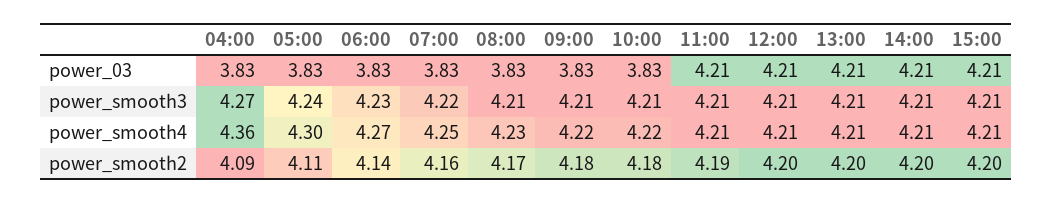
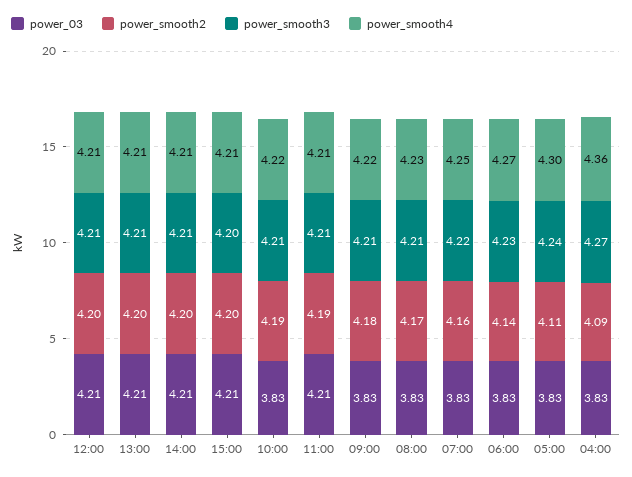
  {
    "power_03": {
      "04:00": 3.83,
      "05:00": 3.83,
      "06:00": 3.83,
      "07:00": 3.83,
      "08:00": 3.83,
      "09:00": 3.83,
      "10:00": 3.83,
      "11:00": 4.21,
      "12:00": 4.21,
      "13:00": 4.21,
      "14:00": 4.21,
      "15:00": 4.21
    },
    "power_smooth3": {
      "04:00": 4.27,
      "05:00": 4.24,
      "06:00": 4.23,
      "07:00": 4.22,
      "08:00": 4.21,
      "09:00": 4.21,
      "10:00": 4.21,
      "11:00": 4.21,
      "12:00": 4.21,
      "13:00": 4.21,
      "14:00": 4.21,
-     "15:00": 4.21
+     "15:00": 4.2
    },
    "power_smooth4": {
      "04:00": 4.36,
      "05:00": 4.3,
      "06:00": 4.27,
      "07:00": 4.25,
      "08:00": 4.23,
      "09:00": 4.22,
      "10:00": 4.22,
      "11:00": 4.21,
      "12:00": 4.21,
      "13:00": 4.21,
      "14:00": 4.21,
      "15:00": 4.21
    },
    "power_smooth2": {
      "04:00": 4.09,
      "05:00": 4.11,
      "06:00": 4.14,
      "07:00": 4.16,
      "08:00": 4.17,
      "09:00": 4.18,
-     "10:00": 4.18,
+     "10:00": 4.19,
      "11:00": 4.19,
      "12:00": 4.2,
      "13:00": 4.2,
      "14:00": 4.2,
      "15:00": 4.2
    }
  }

